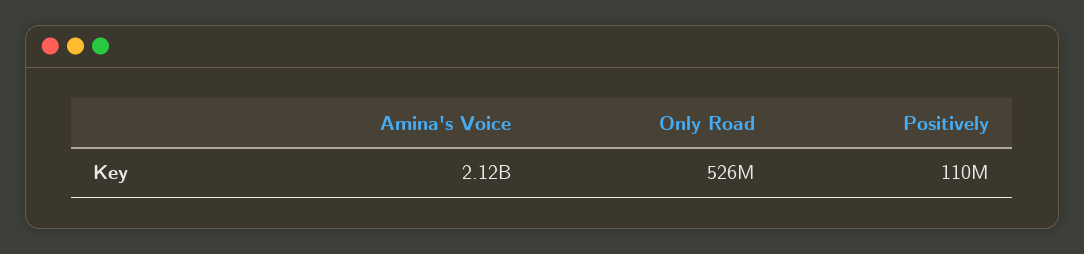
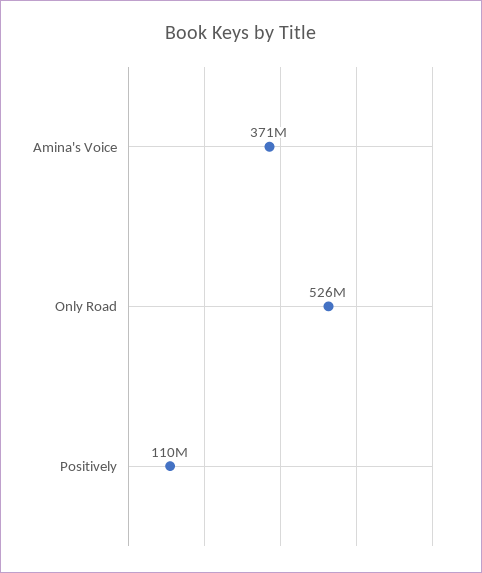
  {
-   "Amina's Voice": 2120000000,
+   "Amina's Voice": 371000000,
    "Only Road": 526000000,
    "Positively": 110000000
  }

